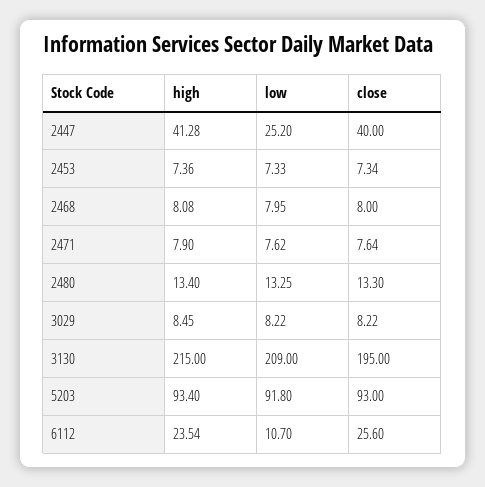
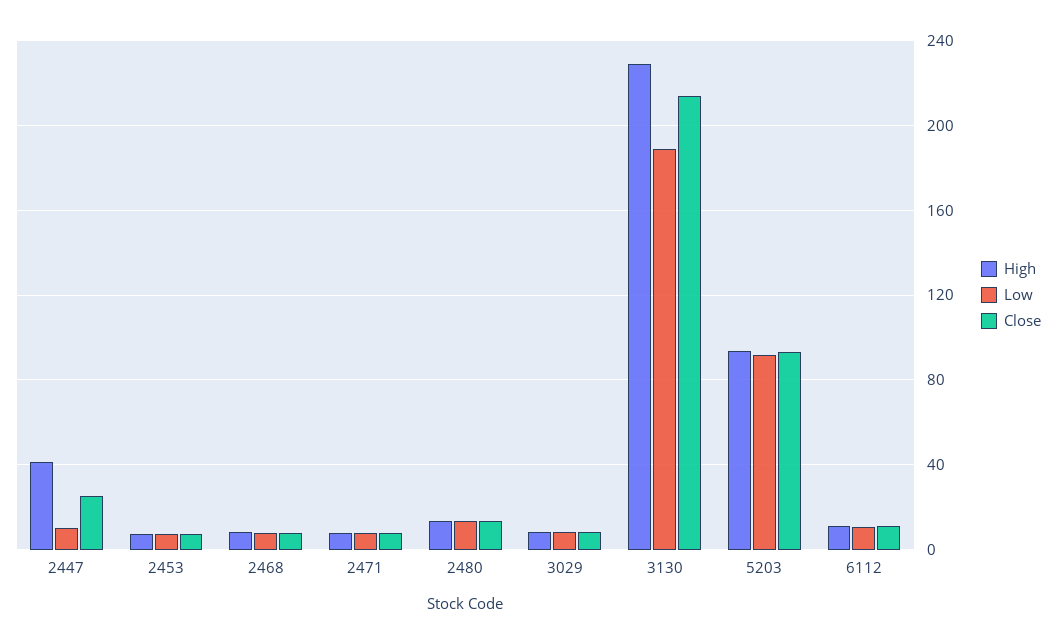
  {
    "high": {
      "2447": 41.28,
      "2453": 7.36,
      "2468": 8.08,
      "2471": 7.9,
      "2480": 13.4,
      "3029": 8.45,
-     "3130": 215,
+     "3130": 230,
      "5203": 93.4,
-     "6112": 23.54
+     "6112": 10
    },
    "low": {
-     "2447": 25.2,
+     "2447": 10,
      "2453": 7.33,
      "2468": 7.95,
      "2471": 7.62,
      "2480": 13.25,
      "3029": 8.22,
-     "3130": 209,
+     "3130": 190,
      "5203": 91.8,
      "6112": 10.7
    },
    "close": {
-     "2447": 40,
+     "2447": 25,
      "2453": 7.34,
      "2468": 8,
      "2471": 7.64,
      "2480": 13.3,
      "3029": 8.22,
-     "3130": 195,
+     "3130": 215,
      "5203": 93,
-     "6112": 25.6
+     "6112": 10
    }
  }

